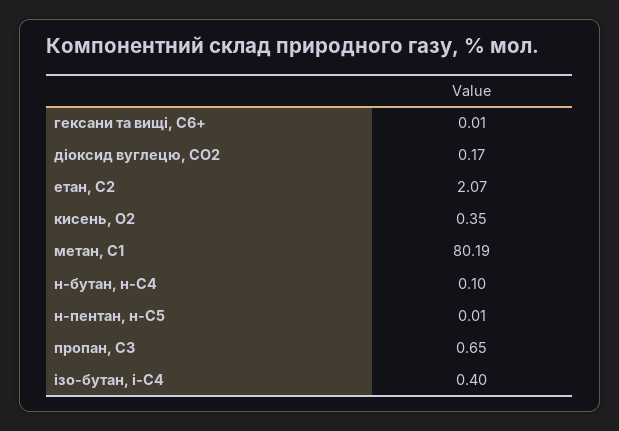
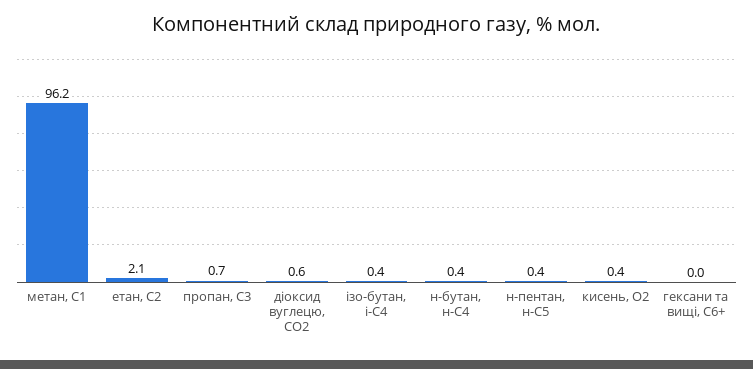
  {
    "гексани та вищі, С6+": 0.01,
-   "діоксид вуглецю, CО2": 0.17,
+   "діоксид вуглецю, CО2": 0.6,
    "етан, С2": 2.07,
    "кисень, О2": 0.35,
-   "метан, С1": 80.19,
+   "метан, С1": 96.2,
-   "н-бутан, н-С4": 0.1,
+   "н-бутан, н-С4": 0.4,
-   "н-пентан, н-С5": 0.01,
+   "н-пентан, н-С5": 0.4,
    "пропан, С3": 0.65,
    "ізо-бутан, і-С4": 0.4
  }

